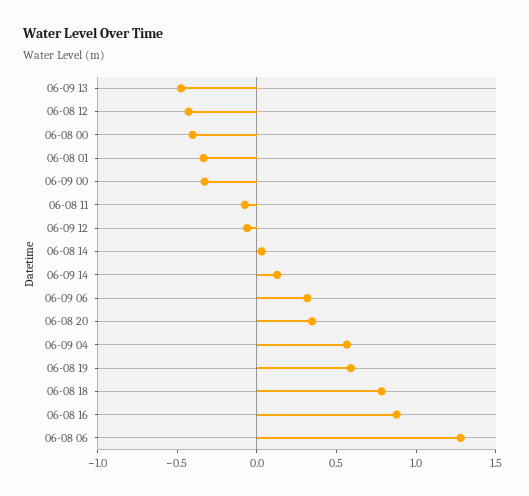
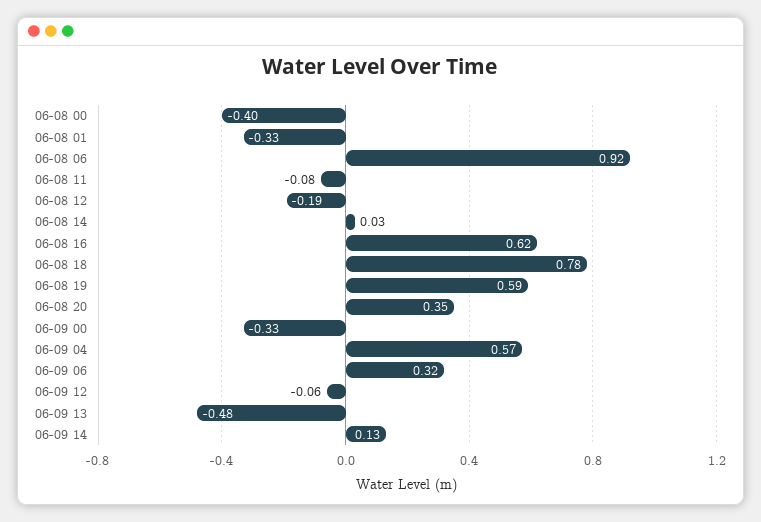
  {
    "06-09 13": -0.48,
-   "06-08 12": -0.4,
+   "06-08 12": -0.19,
    "06-08 00": -0.4,
    "06-08 01": -0.33,
    "06-09 00": -0.33,
    "06-08 11": -0.08,
    "06-09 12": -0.06,
    "06-08 14": 0.03,
    "06-09 14": 0.13,
    "06-09 06": 0.32,
    "06-08 20": 0.35,
    "06-09 04": 0.57,
    "06-08 19": 0.59,
    "06-08 18": 0.78,
-   "06-08 16": 0.9,
+   "06-08 16": 0.62,
-   "06-08 06": 1.3
+   "06-08 06": 0.92
  }

